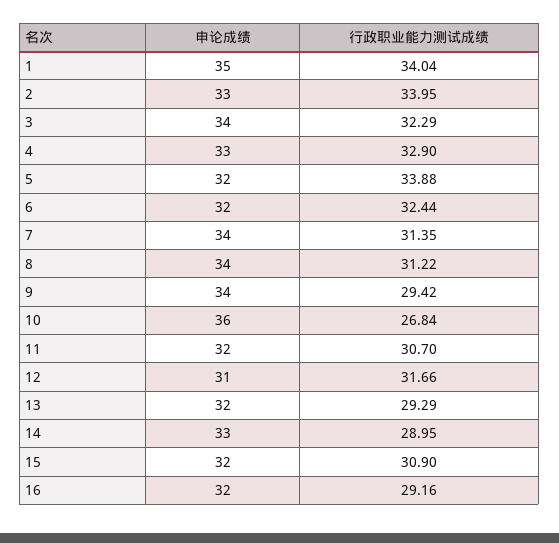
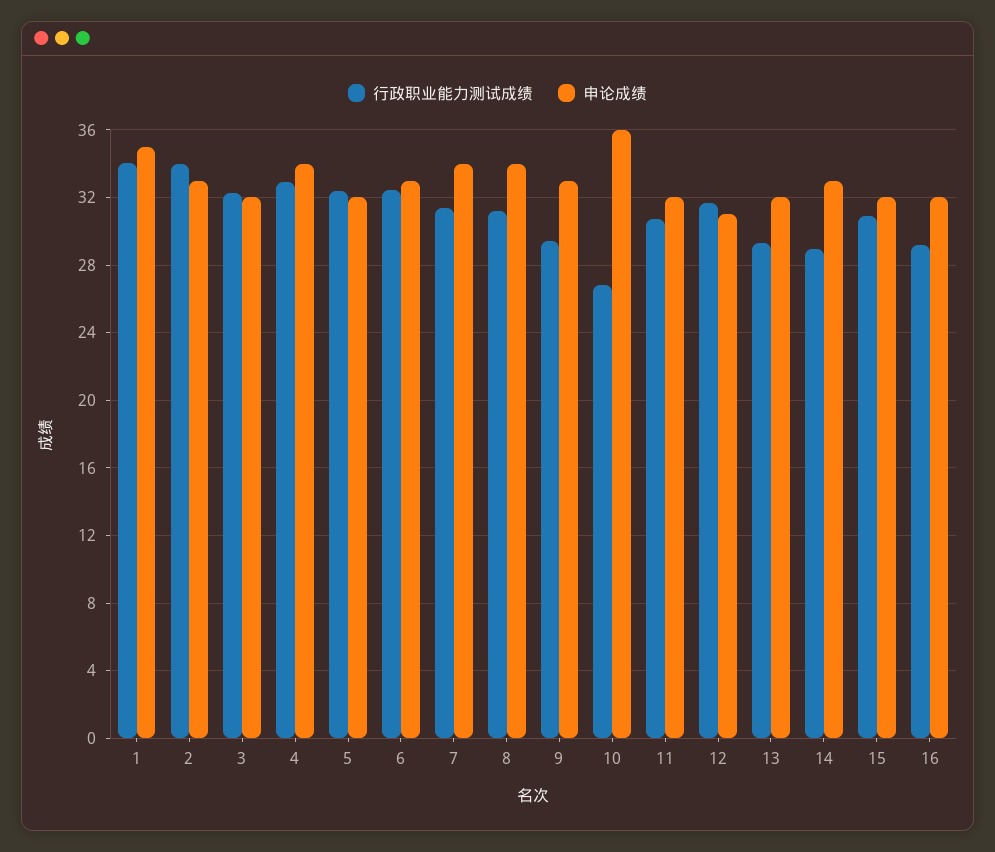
  {
    "申论成绩": {
      "1": 35,
      "2": 33,
-     "3": 34,
+     "3": 32,
-     "4": 33,
+     "4": 34,
      "5": 32,
-     "6": 32,
+     "6": 33,
      "7": 34,
      "8": 34,
-     "9": 34,
+     "9": 33,
      "10": 36,
      "11": 32,
      "12": 31,
      "13": 32,
      "14": 33,
      "15": 32,
      "16": 32
    },
    "行政职业能力测试成绩": {
      "1": 34.04,
      "2": 33.95,
      "3": 32.29,
      "4": 32.9,
-     "5": 33.88,
+     "5": 32.5,
      "6": 32.44,
      "7": 31.35,
      "8": 31.22,
      "9": 29.42,
      "10": 26.84,
      "11": 30.7,
      "12": 31.66,
      "13": 29.29,
      "14": 28.95,
      "15": 30.9,
      "16": 29.16
    }
  }

